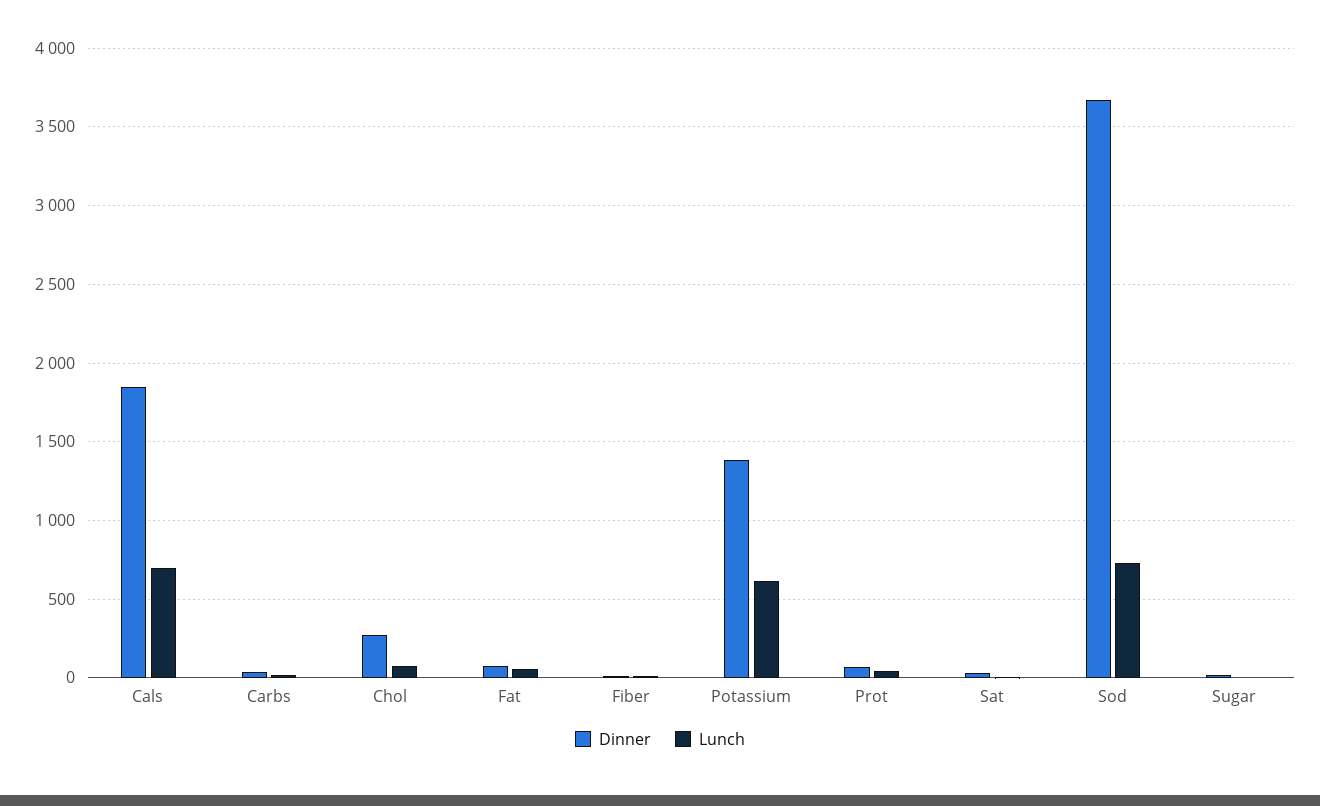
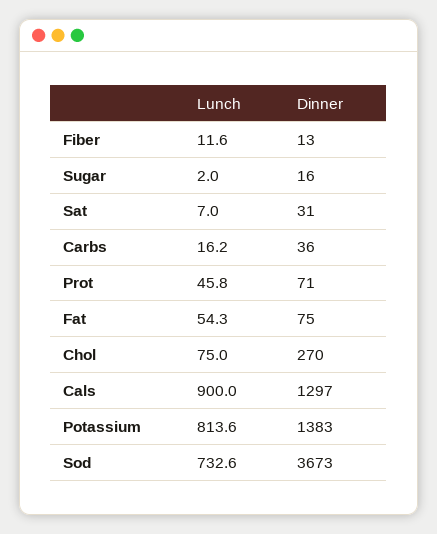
  {
    "Dinner": {
-     "Cals": 1850,
+     "Cals": 1297,
      "Carbs": 36,
      "Chol": 270,
      "Fat": 75,
      "Fiber": 13,
      "Potassium": 1383,
      "Prot": 71,
      "Sat": 31,
      "Sod": 3673,
      "Sugar": 16
    },
    "Lunch": {
-     "Cals": 700,
+     "Cals": 900,
      "Carbs": 16.2,
      "Chol": 75,
      "Fat": 54.3,
      "Fiber": 11.6,
-     "Potassium": 600,
+     "Potassium": 813.6,
      "Prot": 45.8,
      "Sat": 7,
      "Sod": 732.6,
      "Sugar": 2
    }
  }

